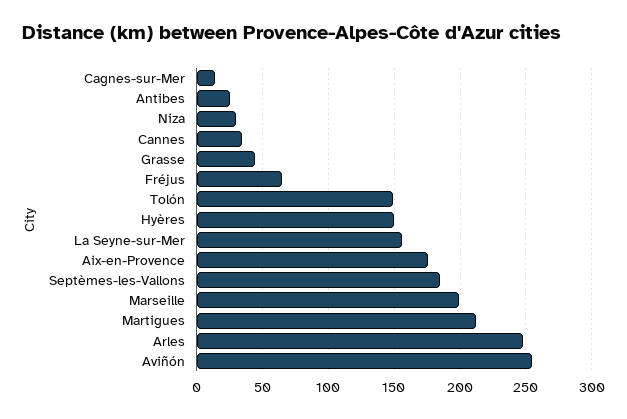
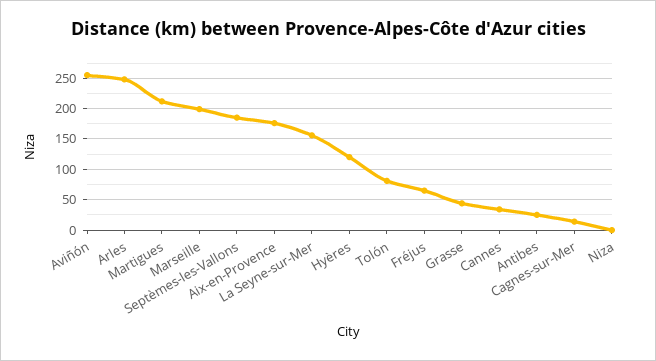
  {
    "Cagnes-sur-Mer": 15,
    "Antibes": 25,
-   "Niza": 30,
+   "Niza": 0,
    "Cannes": 35,
    "Grasse": 45,
    "Fréjus": 65,
-   "Tolón": 150,
+   "Tolón": 80,
-   "Hyères": 150,
+   "Hyères": 120,
    "La Seyne-sur-Mer": 155,
    "Aix-en-Provence": 175,
    "Septèmes-les-Vallons": 185,
    "Marseille": 200,
    "Martigues": 210,
    "Arles": 250,
    "Aviñón": 255
  }

